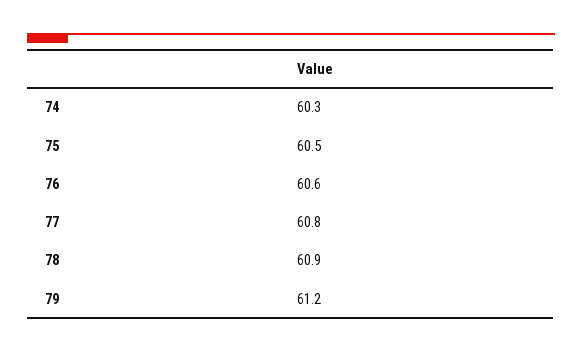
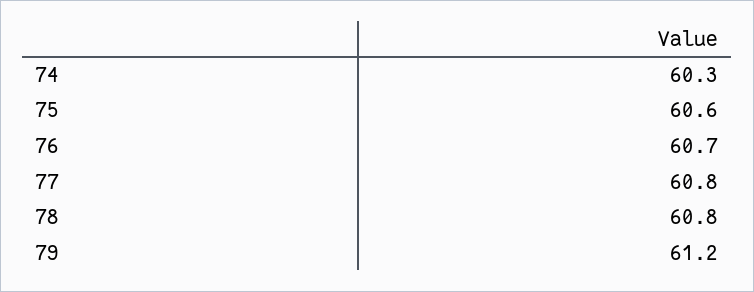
  {
    "74": 60.3,
-   "75": 60.5,
+   "75": 60.6,
-   "76": 60.6,
+   "76": 60.7,
    "77": 60.8,
-   "78": 60.9,
+   "78": 60.8,
    "79": 61.2
  }

